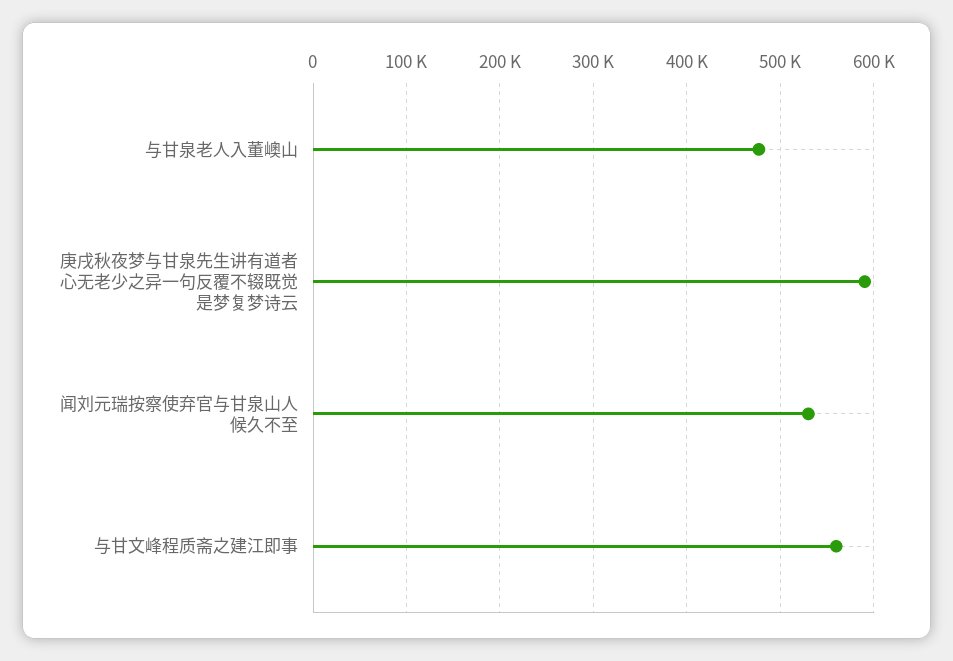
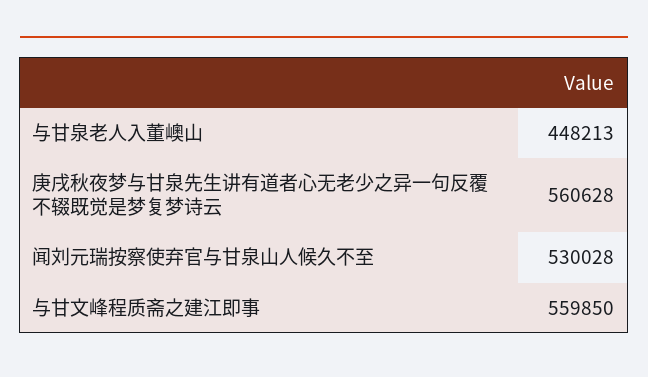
  {
-   "与甘泉老人入董㠗山": 480000,
+   "与甘泉老人入董㠗山": 448213,
-   "庚戌秋夜梦与甘泉先生讲有道者心无老少之异一句反覆不辍既觉是梦复梦诗云": 590000,
+   "庚戌秋夜梦与甘泉先生讲有道者心无老少之异一句反覆不辍既觉是梦复梦诗云": 560628,
    "闻刘元瑞按察使弃官与甘泉山人候久不至": 530028,
    "与甘文峰程质斋之建江即事": 559850
  }

